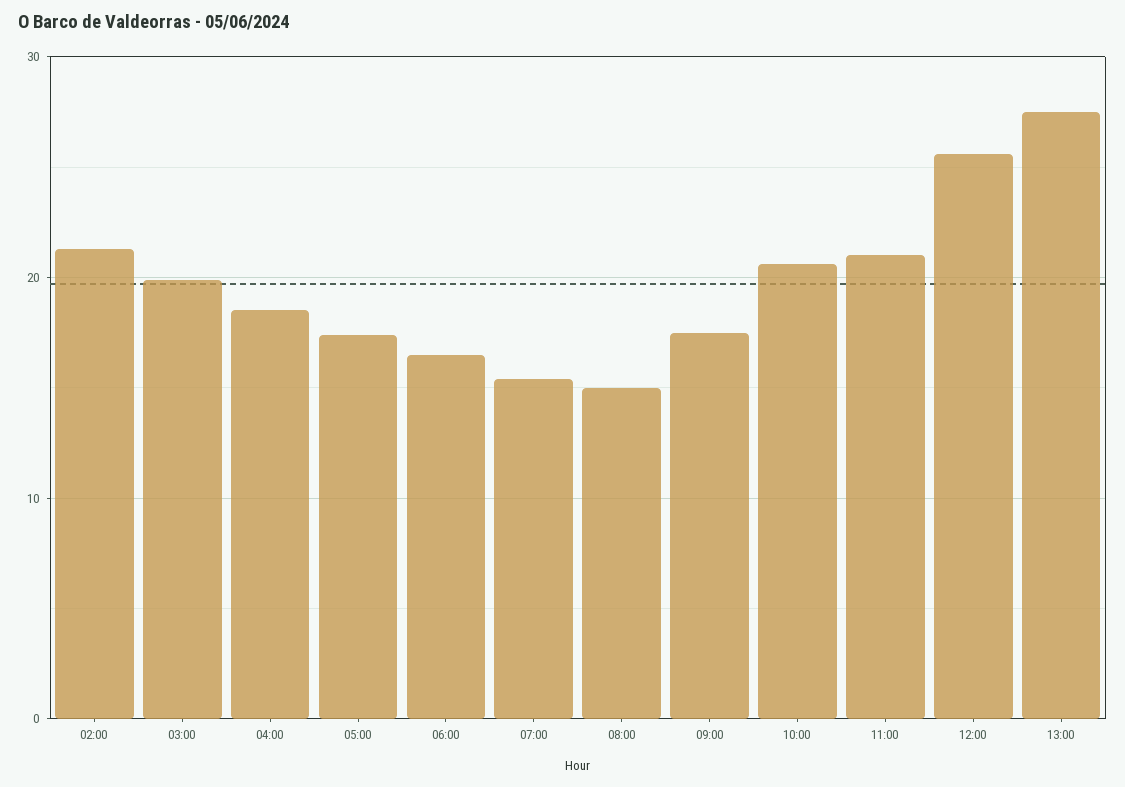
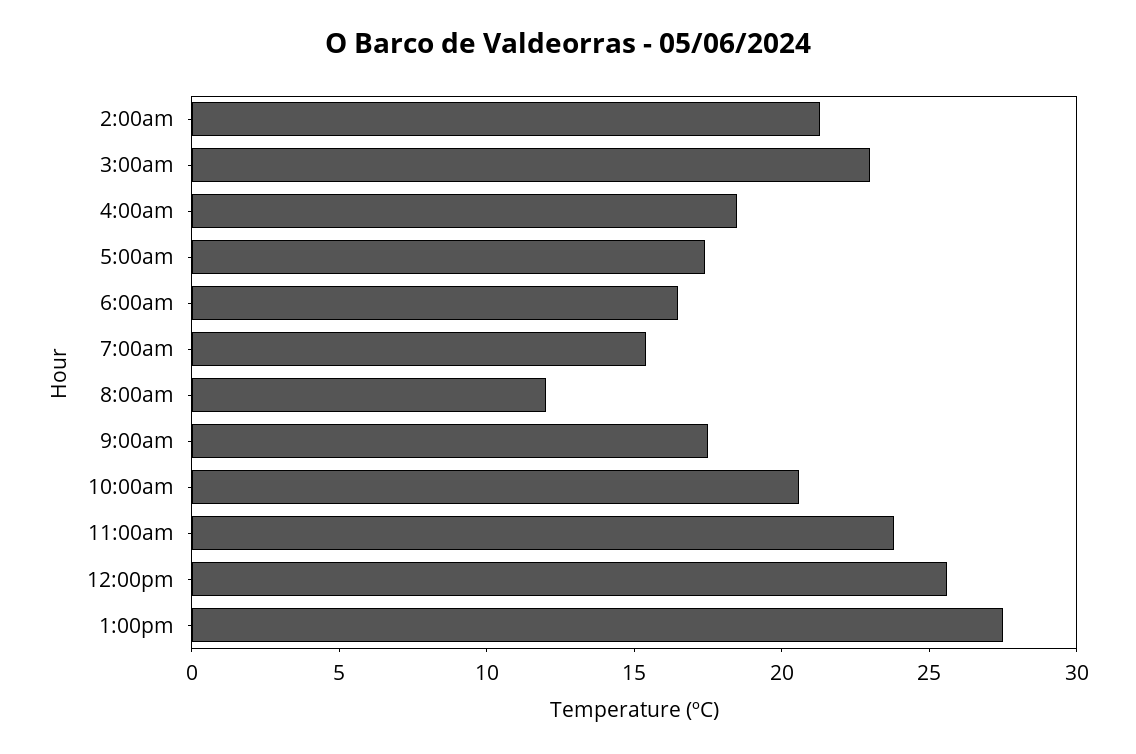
  {
    "02:00": 21,
-   "03:00": 20,
+   "03:00": 23,
    "04:00": 19,
    "05:00": 17,
    "06:00": 17,
    "07:00": 15,
-   "08:00": 15,
+   "08:00": 12,
    "09:00": 18,
    "10:00": 21,
-   "11:00": 21,
+   "11:00": 24,
    "12:00": 26,
    "13:00": 28
  }

